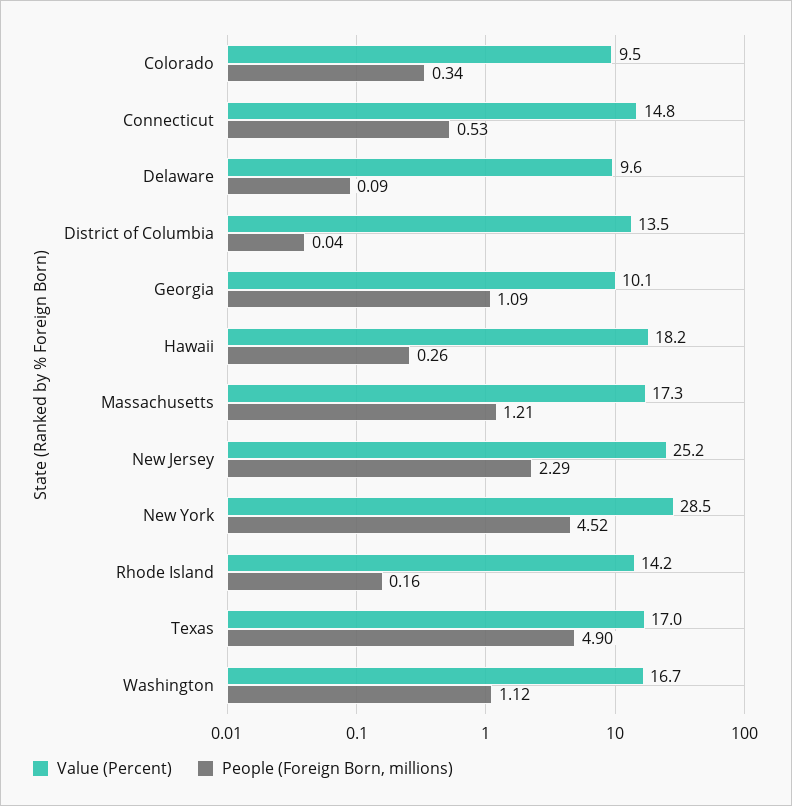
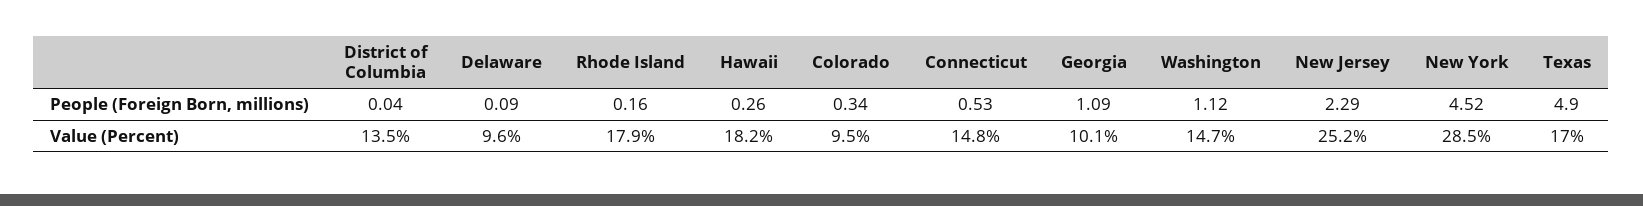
  {
    "Value (Percent)": {
      "Colorado": 9.5,
      "Connecticut": 14.8,
      "Delaware": 9.6,
      "District of Columbia": 13.5,
      "Georgia": 10.1,
      "Hawaii": 18.2,
-     "Massachusetts": 17.3,
      "New Jersey": 25.2,
      "New York": 28.5,
-     "Rhode Island": 14.2,
+     "Rhode Island": 17.9,
      "Texas": 17,
-     "Washington": 16.7
+     "Washington": 14.7
    },
    "People (Foreign Born, millions)": {
      "Colorado": 0.34,
      "Connecticut": 0.53,
      "Delaware": 0.09,
      "District of Columbia": 0.04,
      "Georgia": 1.09,
      "Hawaii": 0.26,
-     "Massachusetts": 1.21,
      "New Jersey": 2.29,
      "New York": 4.52,
      "Rhode Island": 0.16,
      "Texas": 4.9,
      "Washington": 1.12
    }
  }

